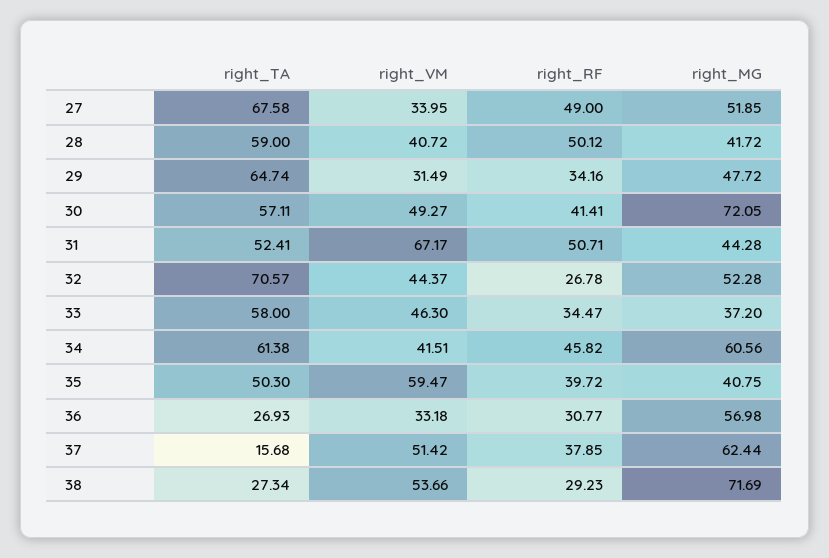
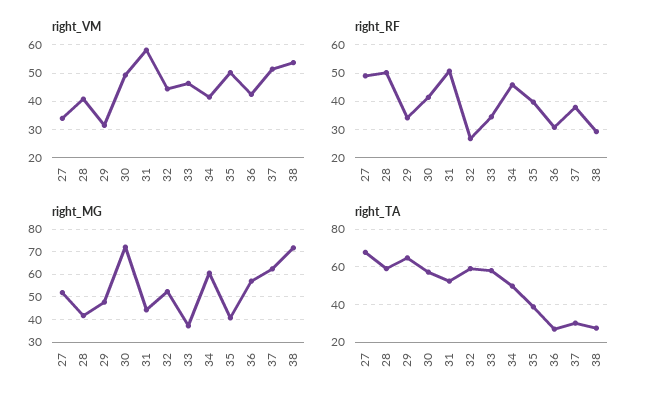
  {
    "right_TA": {
      "27": 67.58,
      "28": 59,
      "29": 64.74,
      "30": 57.11,
      "31": 52.41,
-     "32": 70.57,
+     "32": 60,
      "33": 58,
-     "34": 61.38,
+     "34": 50,
-     "35": 50.3,
+     "35": 40,
      "36": 26.93,
-     "37": 15.68,
+     "37": 30,
      "38": 27.34
    },
    "right_VM": {
      "27": 33.95,
      "28": 40.72,
      "29": 31.49,
      "30": 49.27,
-     "31": 67.17,
+     "31": 57.5,
      "32": 44.37,
      "33": 46.3,
      "34": 41.51,
-     "35": 59.47,
+     "35": 50,
-     "36": 33.18,
+     "36": 42.5,
      "37": 51.42,
      "38": 53.66
    },
    "right_RF": {
      "27": 49,
      "28": 50.12,
      "29": 34.16,
      "30": 41.41,
      "31": 50.71,
      "32": 26.78,
      "33": 34.47,
      "34": 45.82,
      "35": 39.72,
      "36": 30.77,
      "37": 37.85,
      "38": 29.23
    },
    "right_MG": {
      "27": 51.85,
      "28": 41.72,
      "29": 47.72,
      "30": 72.05,
      "31": 44.28,
      "32": 52.28,
      "33": 37.2,
      "34": 60.56,
      "35": 40.75,
      "36": 56.98,
      "37": 62.44,
      "38": 71.69
    }
  }

